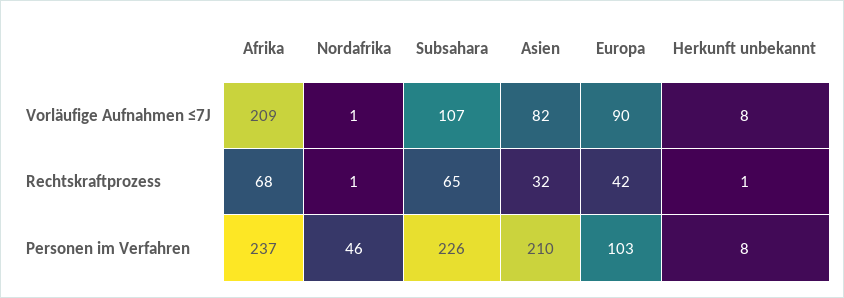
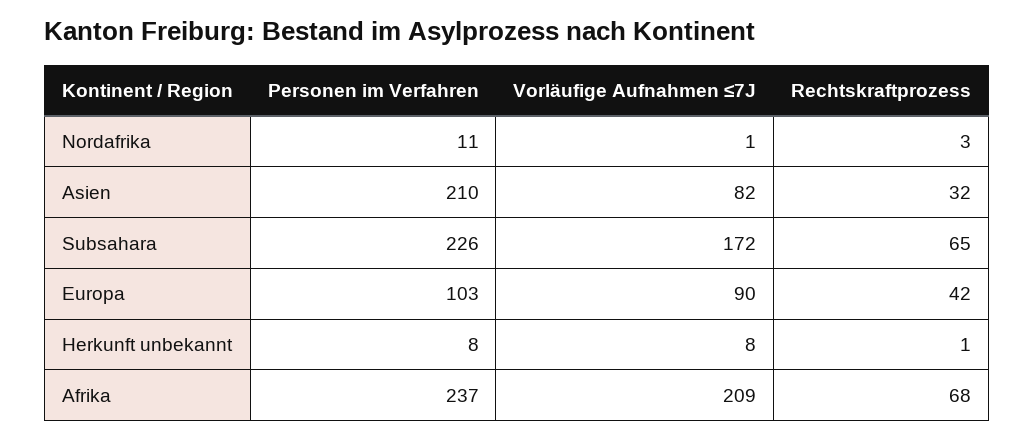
  {
    "Afrika": {
      "Vorläufige Aufnahmen ≤7J": 209,
      "Rechtskraftprozess": 68,
      "Personen im Verfahren": 237
    },
    "Nordafrika": {
      "Vorläufige Aufnahmen ≤7J": 1,
-     "Rechtskraftprozess": 1,
+     "Rechtskraftprozess": 3,
-     "Personen im Verfahren": 46
+     "Personen im Verfahren": 11
    },
    "Subsahara": {
-     "Vorläufige Aufnahmen ≤7J": 107,
+     "Vorläufige Aufnahmen ≤7J": 172,
      "Rechtskraftprozess": 65,
      "Personen im Verfahren": 226
    },
    "Asien": {
      "Vorläufige Aufnahmen ≤7J": 82,
      "Rechtskraftprozess": 32,
      "Personen im Verfahren": 210
    },
    "Europa": {
      "Vorläufige Aufnahmen ≤7J": 90,
      "Rechtskraftprozess": 42,
      "Personen im Verfahren": 103
    },
    "Herkunft unbekannt": {
      "Vorläufige Aufnahmen ≤7J": 8,
      "Rechtskraftprozess": 1,
      "Personen im Verfahren": 8
    }
  }

